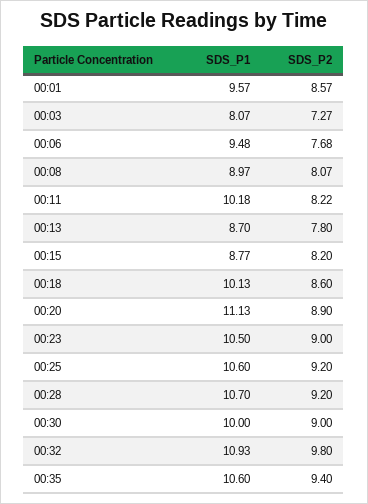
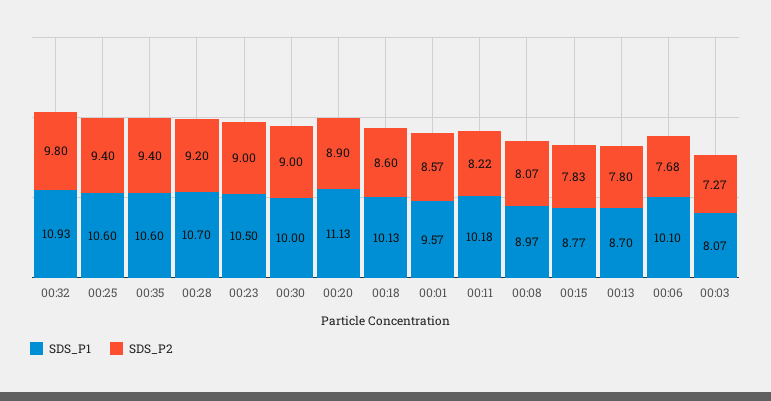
  {
    "SDS_P1": {
      "00:01": 9.57,
      "00:03": 8.07,
-     "00:06": 9.48,
+     "00:06": 10.1,
      "00:08": 8.97,
      "00:11": 10.18,
      "00:13": 8.7,
      "00:15": 8.77,
      "00:18": 10.13,
      "00:20": 11.13,
      "00:23": 10.5,
      "00:25": 10.6,
      "00:28": 10.7,
      "00:30": 10,
      "00:32": 10.93,
      "00:35": 10.6
    },
    "SDS_P2": {
      "00:01": 8.57,
      "00:03": 7.27,
      "00:06": 7.68,
      "00:08": 8.07,
      "00:11": 8.22,
      "00:13": 7.8,
-     "00:15": 8.2,
+     "00:15": 7.83,
      "00:18": 8.6,
      "00:20": 8.9,
      "00:23": 9,
-     "00:25": 9.2,
+     "00:25": 9.4,
      "00:28": 9.2,
      "00:30": 9,
      "00:32": 9.8,
      "00:35": 9.4
    }
  }

